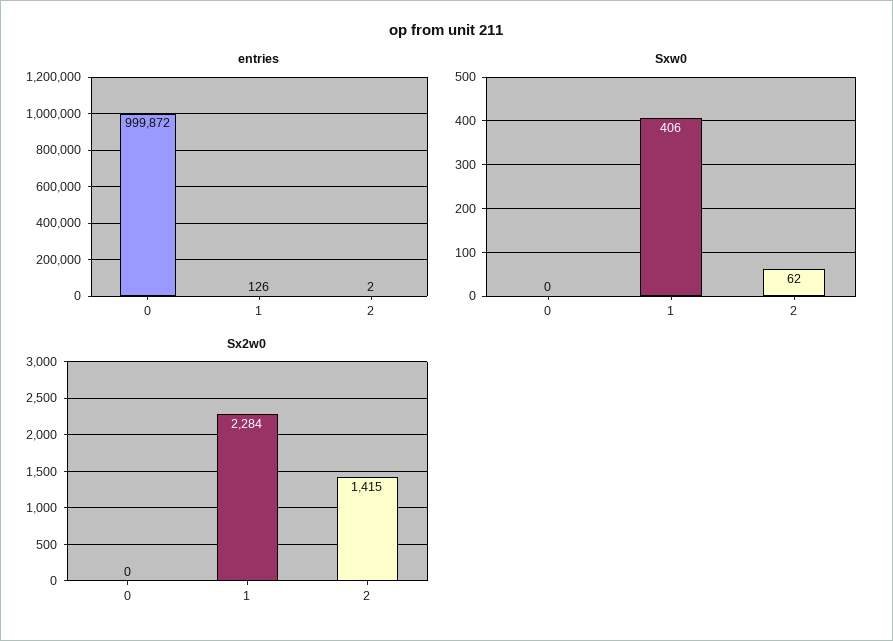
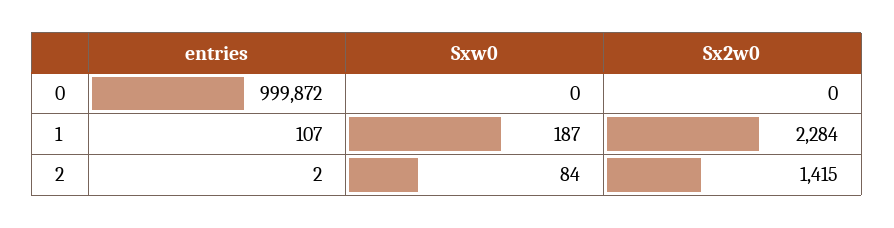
  {
    "entries": {
      "0": 999872,
-     "1": 126,
+     "1": 107,
      "2": 2
    },
    "Sxw0": {
      "0": 0,
-     "1": 406,
+     "1": 187,
-     "2": 62
+     "2": 84
    },
    "Sx2w0": {
      "0": 0,
      "1": 2284,
      "2": 1415
    }
  }

